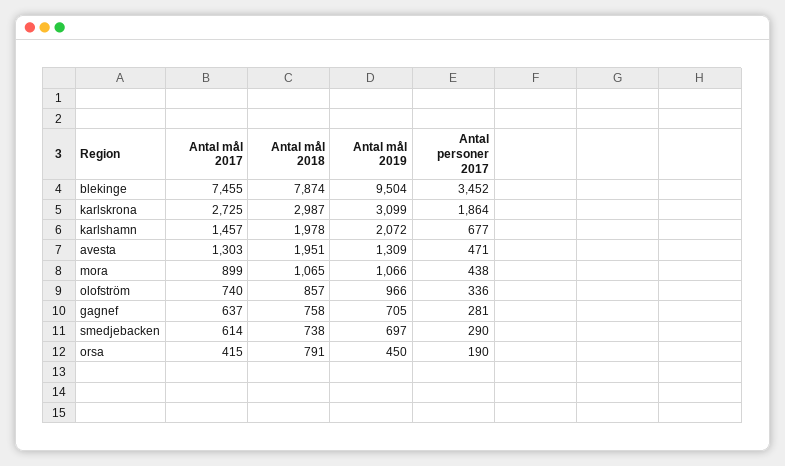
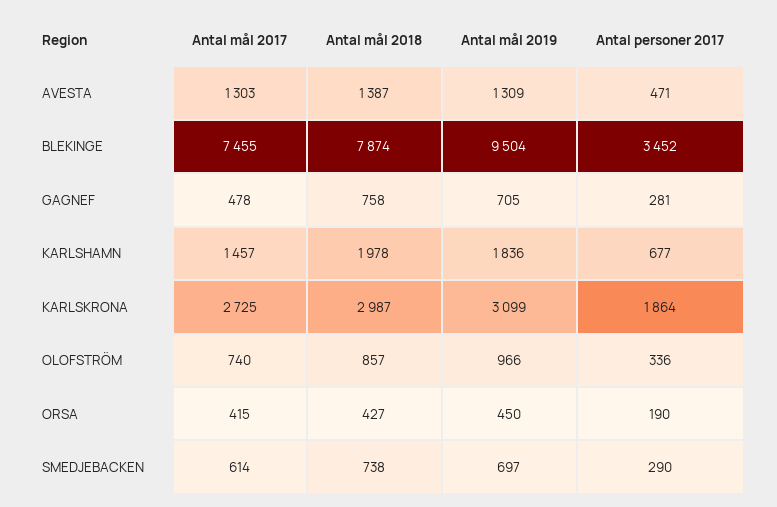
  {
    "Antal mål 2017": {
      "blekinge": 7455,
      "karlskrona": 2725,
      "karlshamn": 1457,
      "avesta": 1303,
-     "mora": 899,
      "olofström": 740,
-     "gagnef": 637,
+     "gagnef": 478,
      "smedjebacken": 614,
      "orsa": 415
    },
    "Antal mål 2018": {
      "blekinge": 7874,
      "karlskrona": 2987,
      "karlshamn": 1978,
-     "avesta": 1951,
+     "avesta": 1387,
-     "mora": 1065,
      "olofström": 857,
      "gagnef": 758,
      "smedjebacken": 738,
-     "orsa": 791
+     "orsa": 427
    },
    "Antal mål 2019": {
      "blekinge": 9504,
      "karlskrona": 3099,
-     "karlshamn": 2072,
+     "karlshamn": 1836,
      "avesta": 1309,
-     "mora": 1066,
      "olofström": 966,
      "gagnef": 705,
      "smedjebacken": 697,
      "orsa": 450
    },
    "Antal personer 2017": {
      "blekinge": 3452,
      "karlskrona": 1864,
      "karlshamn": 677,
      "avesta": 471,
-     "mora": 438,
      "olofström": 336,
      "gagnef": 281,
      "smedjebacken": 290,
      "orsa": 190
    }
  }

